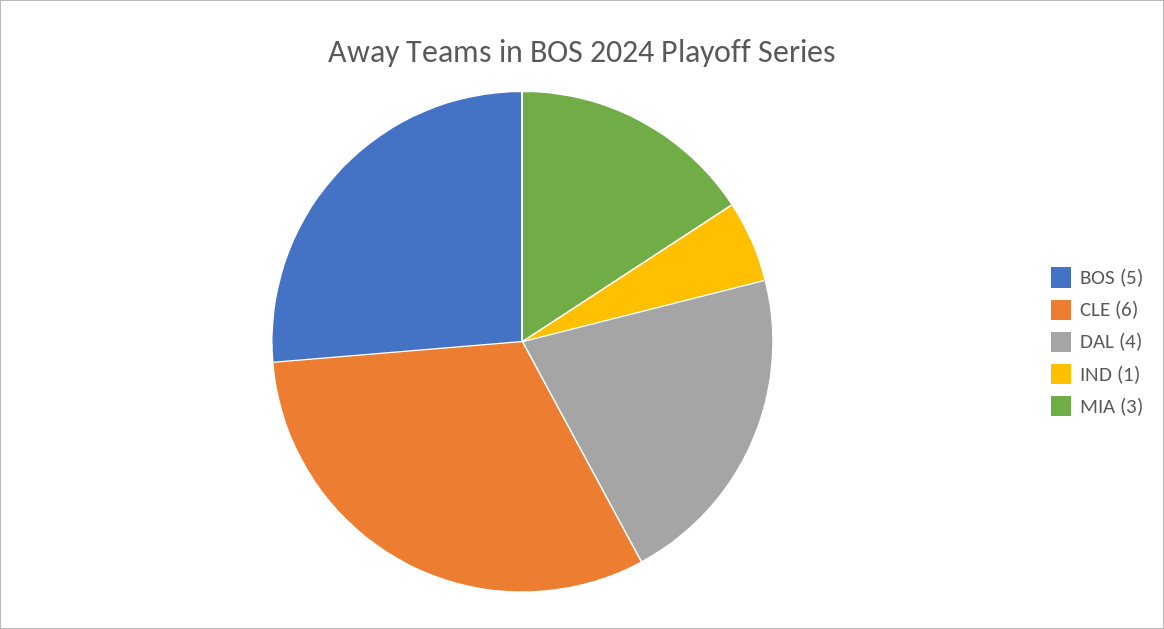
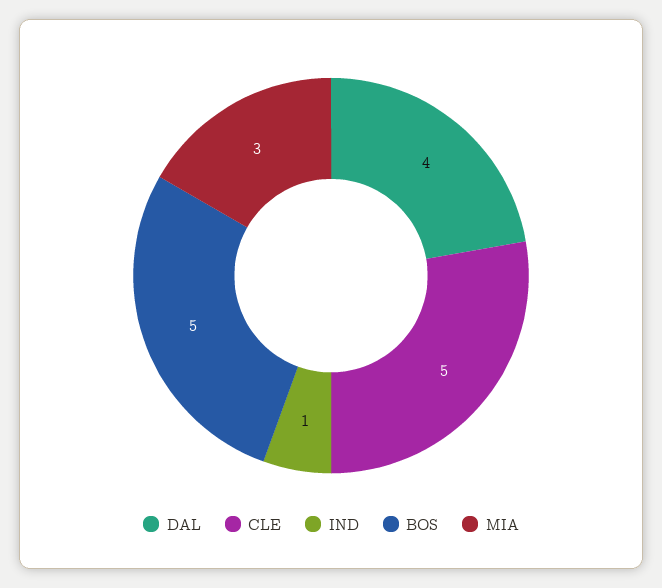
  {
    "BOS": 5,
-   "CLE": 6,
+   "CLE": 5,
    "DAL": 4,
    "IND": 1,
    "MIA": 3
  }

